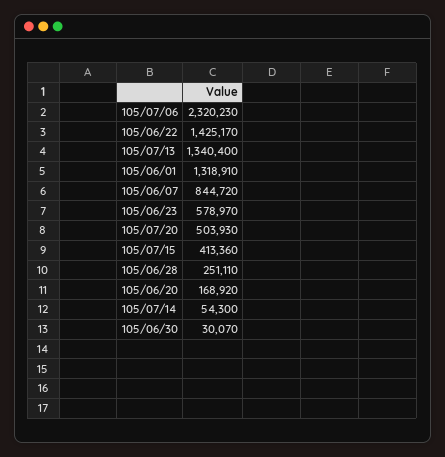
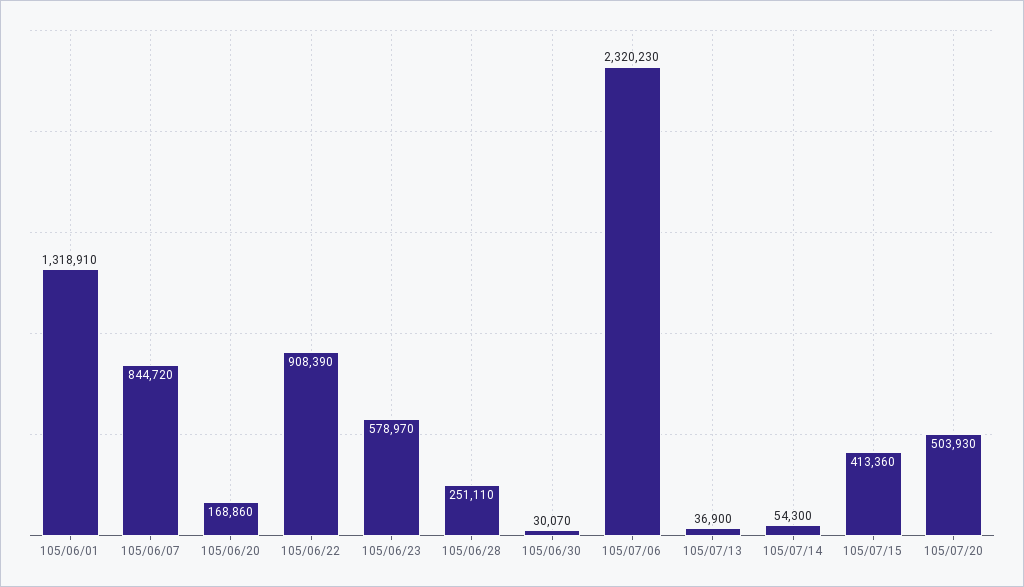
  {
    "105/07/06": 2320230,
-   "105/06/22": 1425170,
+   "105/06/22": 908390,
-   "105/07/13": 1340400,
+   "105/07/13": 36900,
    "105/06/01": 1318910,
    "105/06/07": 844720,
    "105/06/23": 578970,
    "105/07/20": 503930,
    "105/07/15": 413360,
    "105/06/28": 251110,
-   "105/06/20": 168920,
+   "105/06/20": 168860,
    "105/07/14": 54300,
    "105/06/30": 30070
  }

